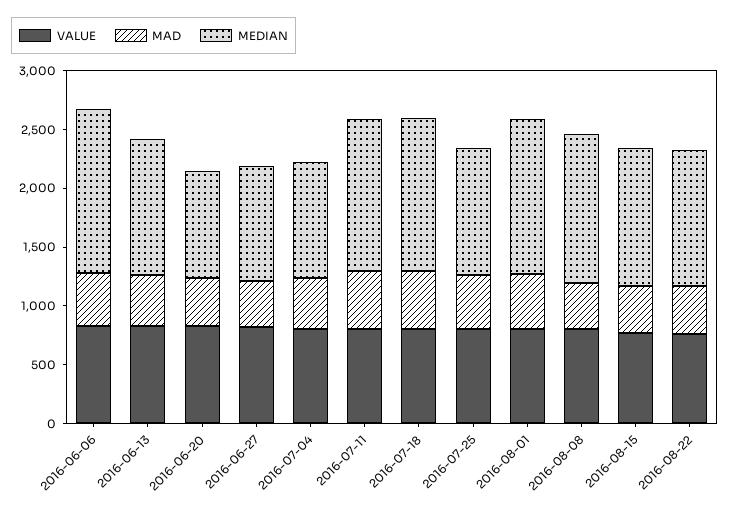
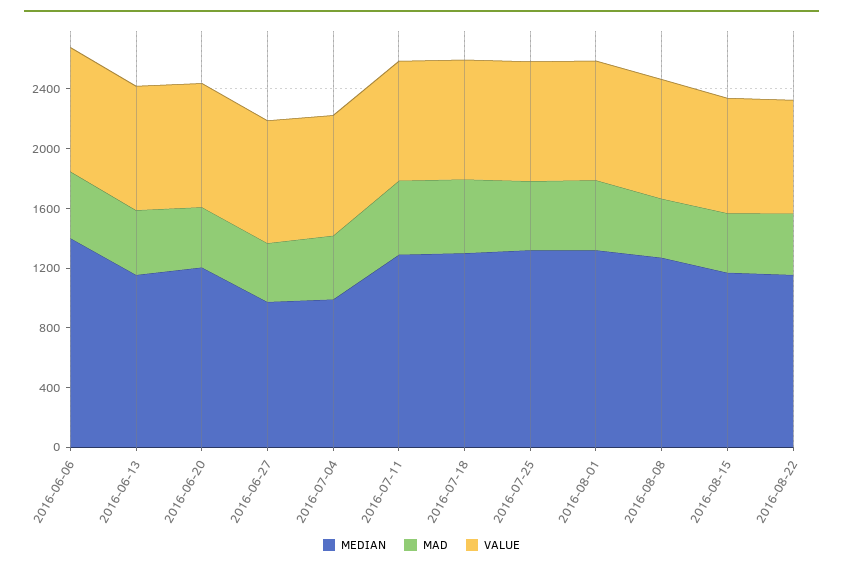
  {
    "VALUE": {
      "2016-06-06": 800,
      "2016-06-13": 800,
      "2016-06-20": 800,
      "2016-06-27": 800,
      "2016-07-04": 800,
      "2016-07-11": 800,
      "2016-07-18": 800,
      "2016-07-25": 800,
      "2016-08-01": 800,
      "2016-08-08": 800,
      "2016-08-15": 800,
      "2016-08-22": 800
    },
    "MAD": {
      "2016-06-06": 400,
      "2016-06-13": 400,
      "2016-06-20": 400,
      "2016-06-27": 400,
      "2016-07-04": 400,
      "2016-07-11": 500,
      "2016-07-18": 500,
      "2016-07-25": 500,
      "2016-08-01": 500,
      "2016-08-08": 400,
      "2016-08-15": 400,
      "2016-08-22": 400
    },
    "MEDIAN": {
      "2016-06-06": 1400,
      "2016-06-13": 1200,
-     "2016-06-20": 900,
+     "2016-06-20": 1200,
      "2016-06-27": 1000,
      "2016-07-04": 1000,
      "2016-07-11": 1300,
      "2016-07-18": 1300,
-     "2016-07-25": 1100,
+     "2016-07-25": 1300,
      "2016-08-01": 1300,
      "2016-08-08": 1300,
      "2016-08-15": 1200,
      "2016-08-22": 1200
    }
  }

